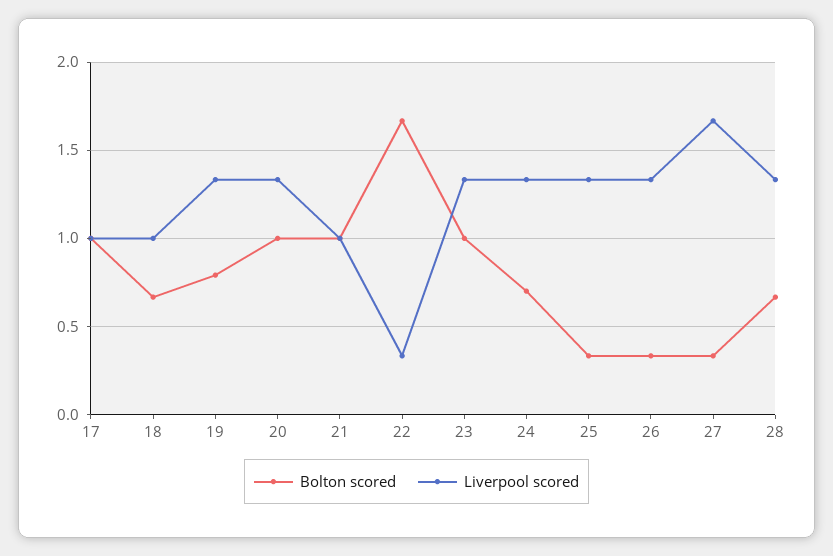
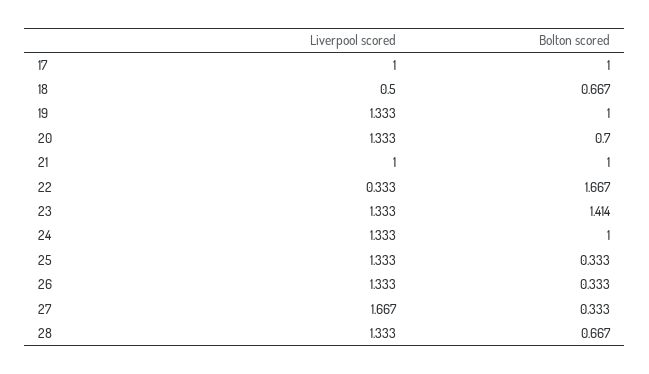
  {
    "Bolton scored": {
      "17": 1,
      "18": 0.667,
-     "19": 0.8,
+     "19": 1,
-     "20": 1,
+     "20": 0.7,
      "21": 1,
      "22": 1.667,
-     "23": 1,
+     "23": 1.414,
-     "24": 0.7,
+     "24": 1,
      "25": 0.333,
      "26": 0.333,
      "27": 0.333,
      "28": 0.667
    },
    "Liverpool scored": {
      "17": 1,
-     "18": 1,
+     "18": 0.5,
      "19": 1.333,
      "20": 1.333,
      "21": 1,
      "22": 0.333,
      "23": 1.333,
      "24": 1.333,
      "25": 1.333,
      "26": 1.333,
      "27": 1.667,
      "28": 1.333
    }
  }

